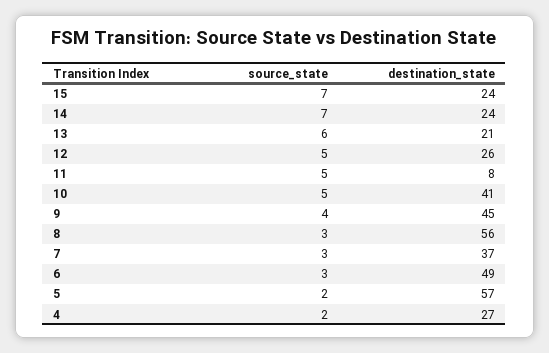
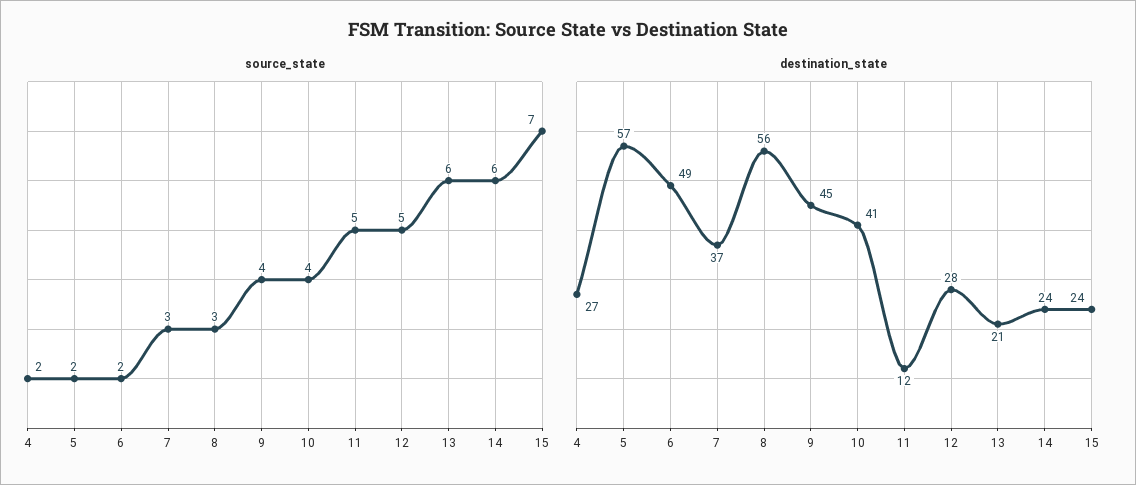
  {
    "source_state": {
      "15": 7,
-     "14": 7,
+     "14": 6,
      "13": 6,
      "12": 5,
      "11": 5,
-     "10": 5,
+     "10": 4,
      "9": 4,
      "8": 3,
      "7": 3,
-     "6": 3,
+     "6": 2,
      "5": 2,
      "4": 2
    },
    "destination_state": {
      "15": 24,
      "14": 24,
      "13": 21,
-     "12": 26,
+     "12": 28,
-     "11": 8,
+     "11": 12,
      "10": 41,
      "9": 45,
      "8": 56,
      "7": 37,
      "6": 49,
      "5": 57,
      "4": 27
    }
  }

